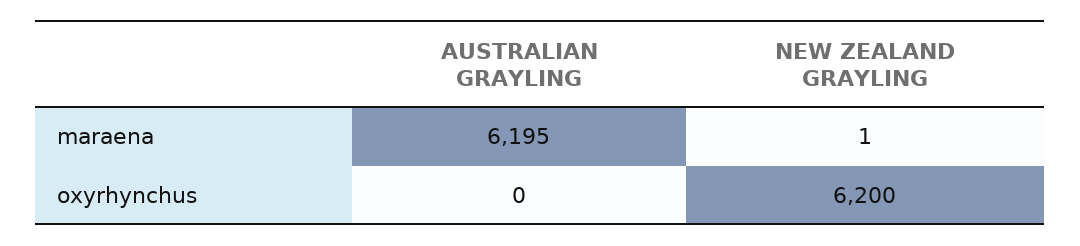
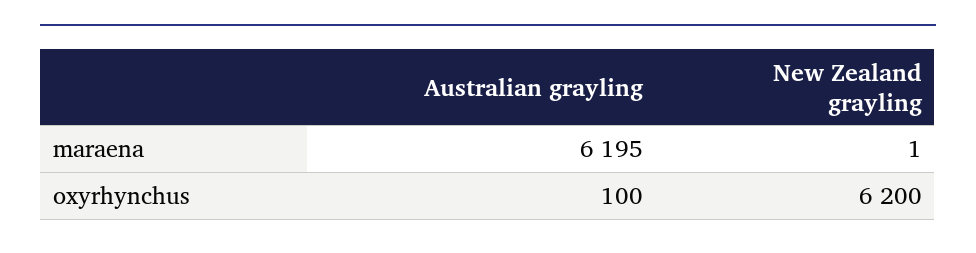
  {
    "AUSTRALIAN GRAYLING": {
      "maraena": 6195,
-     "oxyrhynchus": 0
+     "oxyrhynchus": 100
    },
    "NEW ZEALAND GRAYLING": {
      "maraena": 1,
      "oxyrhynchus": 6200
    }
  }

